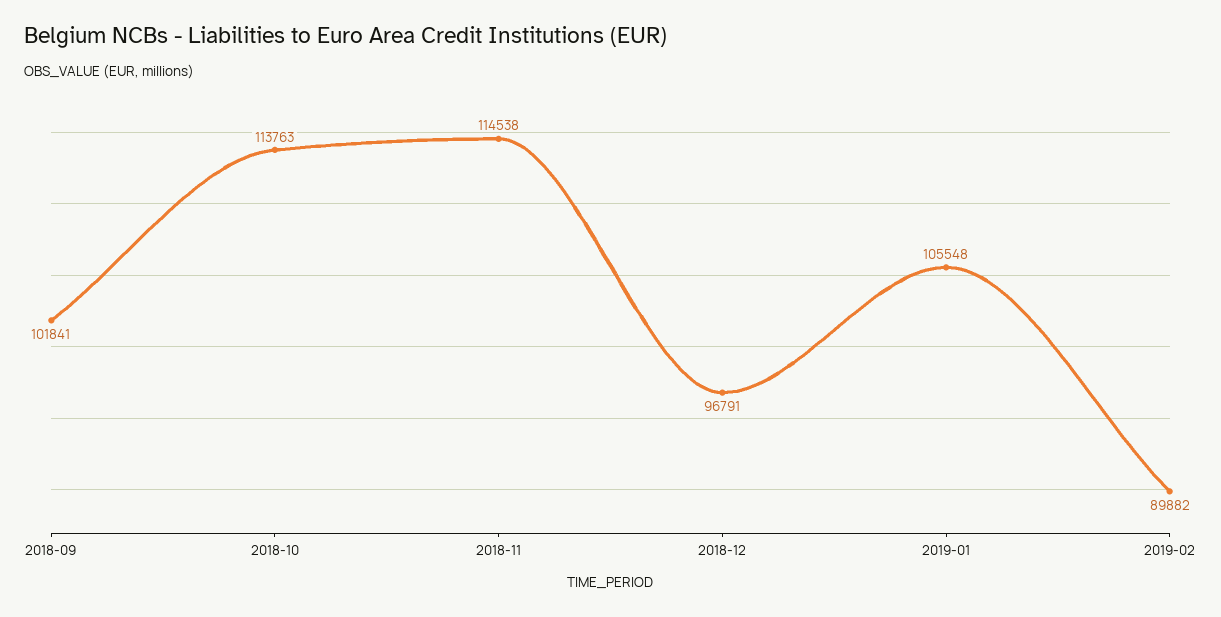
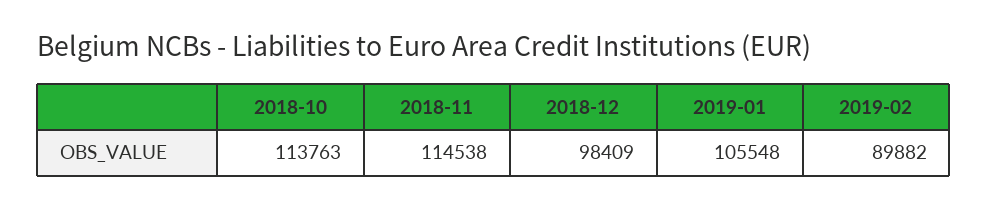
  {
-   "2018-09": 101841,
    "2018-10": 113763,
    "2018-11": 114538,
-   "2018-12": 96791,
+   "2018-12": 98409,
    "2019-01": 105548,
    "2019-02": 89882
  }

